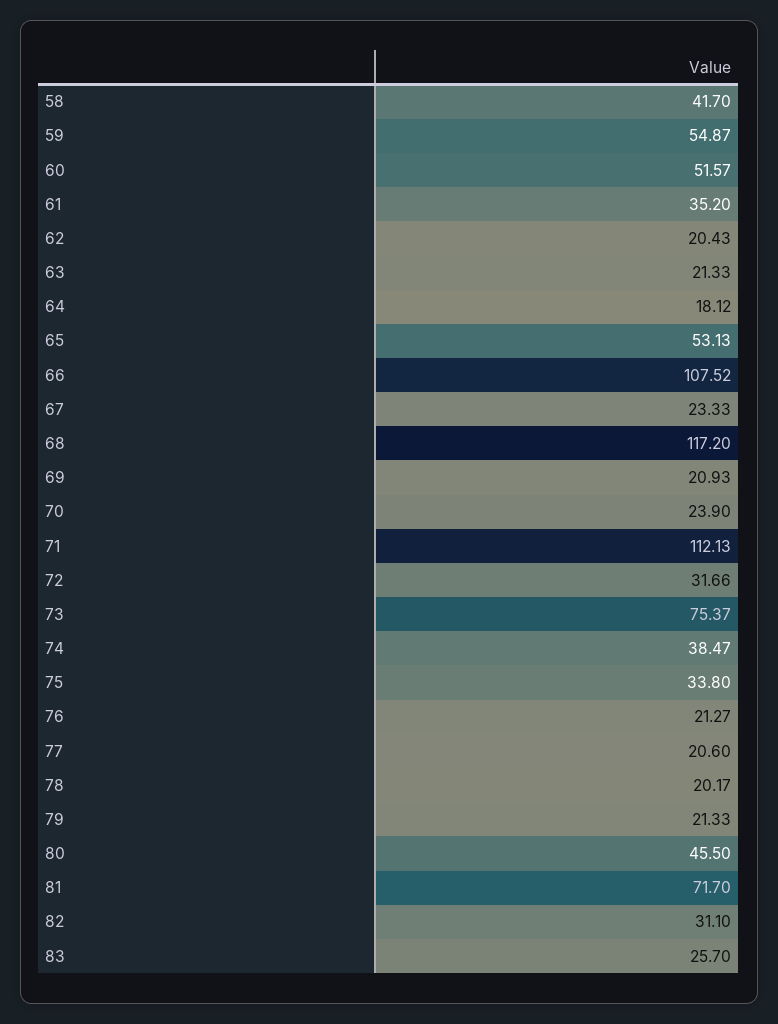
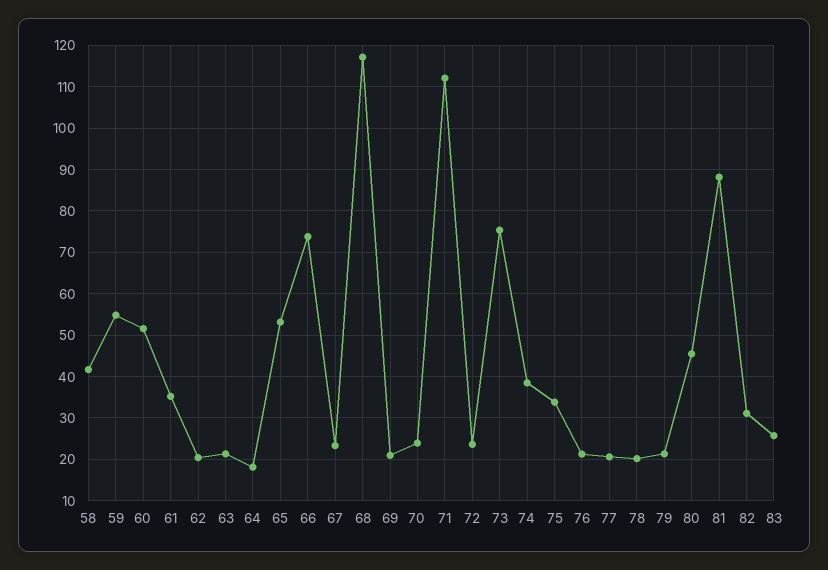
  {
    "58": 41.7,
    "59": 54.87,
    "60": 51.57,
    "61": 35.2,
    "62": 20.43,
    "63": 21.33,
    "64": 18.12,
    "65": 53.13,
-   "66": 107.52,
+   "66": 74,
    "67": 23.33,
    "68": 117.2,
    "69": 20.93,
    "70": 23.9,
    "71": 112.13,
-   "72": 31.66,
+   "72": 24,
    "73": 75.37,
    "74": 38.47,
    "75": 33.8,
    "76": 21.27,
    "77": 20.6,
    "78": 20.17,
    "79": 21.33,
    "80": 45.5,
-   "81": 71.7,
+   "81": 88,
    "82": 31.1,
    "83": 25.7
  }

